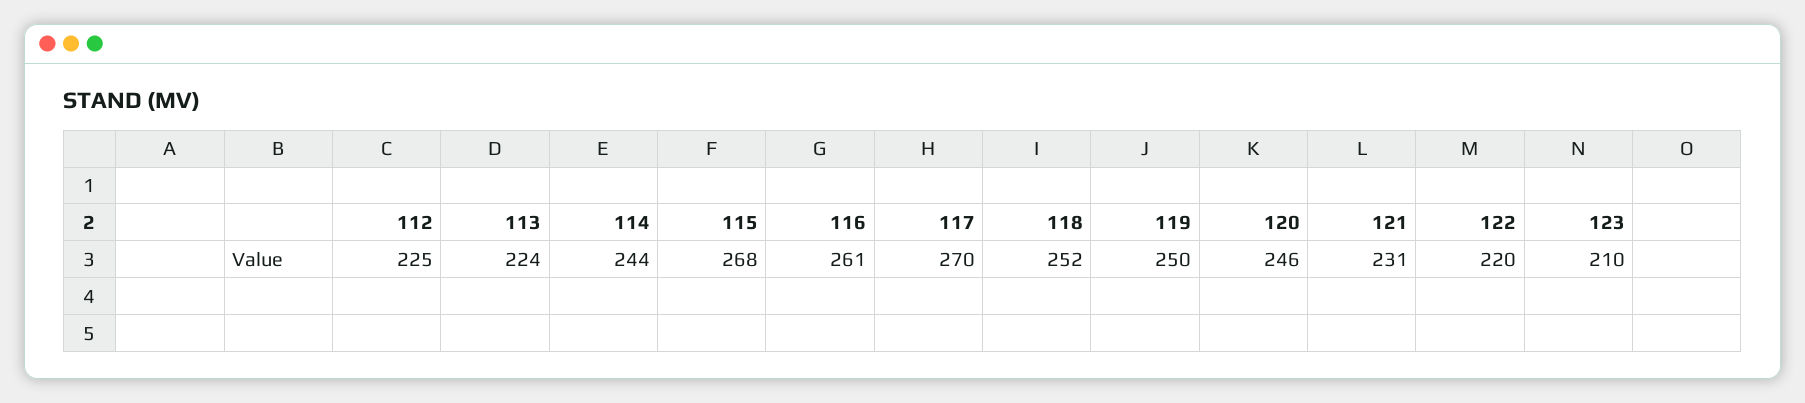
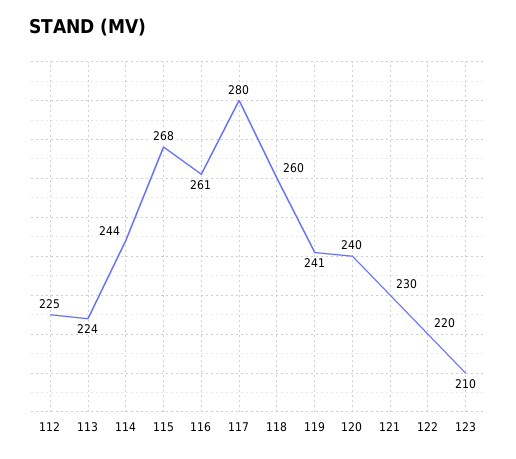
  {
    "112": 225,
    "113": 224,
    "114": 244,
    "115": 268,
    "116": 261,
-   "117": 270,
+   "117": 280,
-   "118": 252,
+   "118": 260,
-   "119": 250,
+   "119": 241,
-   "120": 246,
+   "120": 240,
-   "121": 231,
+   "121": 230,
    "122": 220,
    "123": 210
  }

